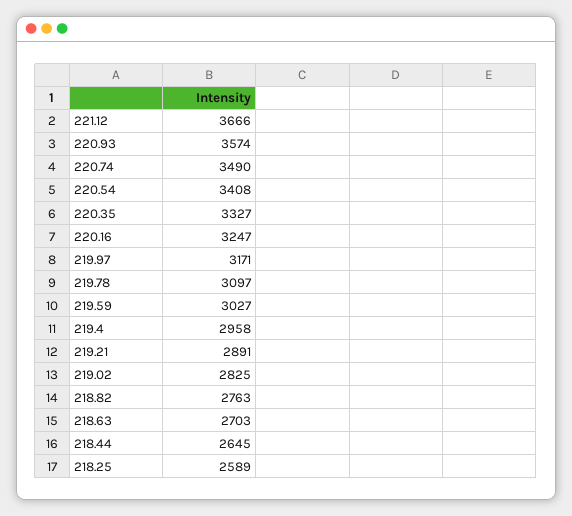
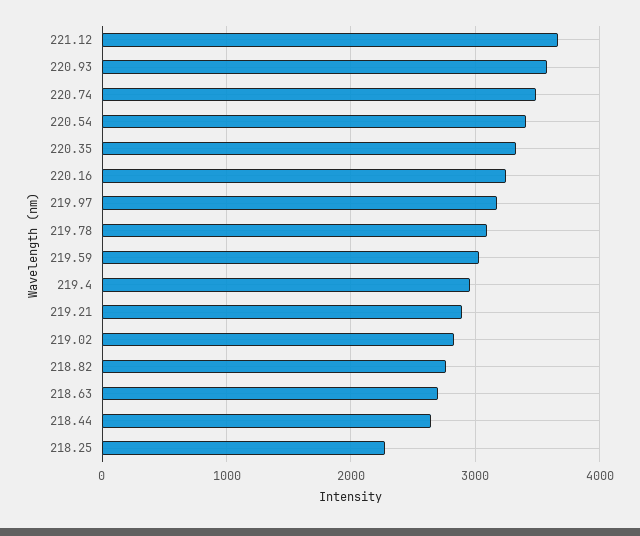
  {
    "221.12": 3666,
    "220.93": 3574,
    "220.74": 3490,
    "220.54": 3408,
    "220.35": 3327,
    "220.16": 3247,
    "219.97": 3171,
    "219.78": 3097,
    "219.59": 3027,
    "219.4": 2958,
    "219.21": 2891,
    "219.02": 2825,
    "218.82": 2763,
    "218.63": 2703,
    "218.44": 2645,
-   "218.25": 2589
+   "218.25": 2300
  }

